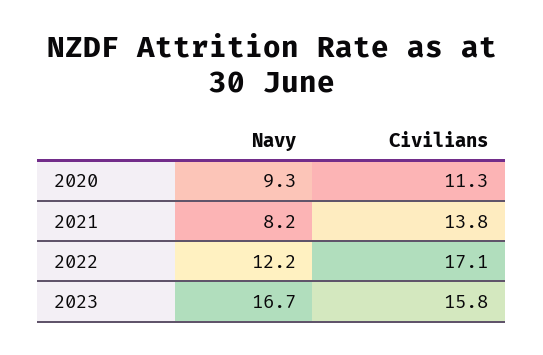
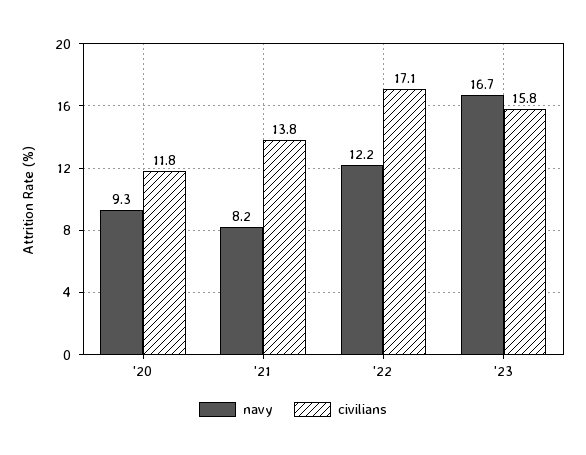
  {
    "Navy": {
      "2020": 9.3,
      "2021": 8.2,
      "2022": 12.2,
      "2023": 16.7
    },
    "Civilians": {
-     "2020": 11.3,
+     "2020": 11.8,
      "2021": 13.8,
      "2022": 17.1,
      "2023": 15.8
    }
  }

